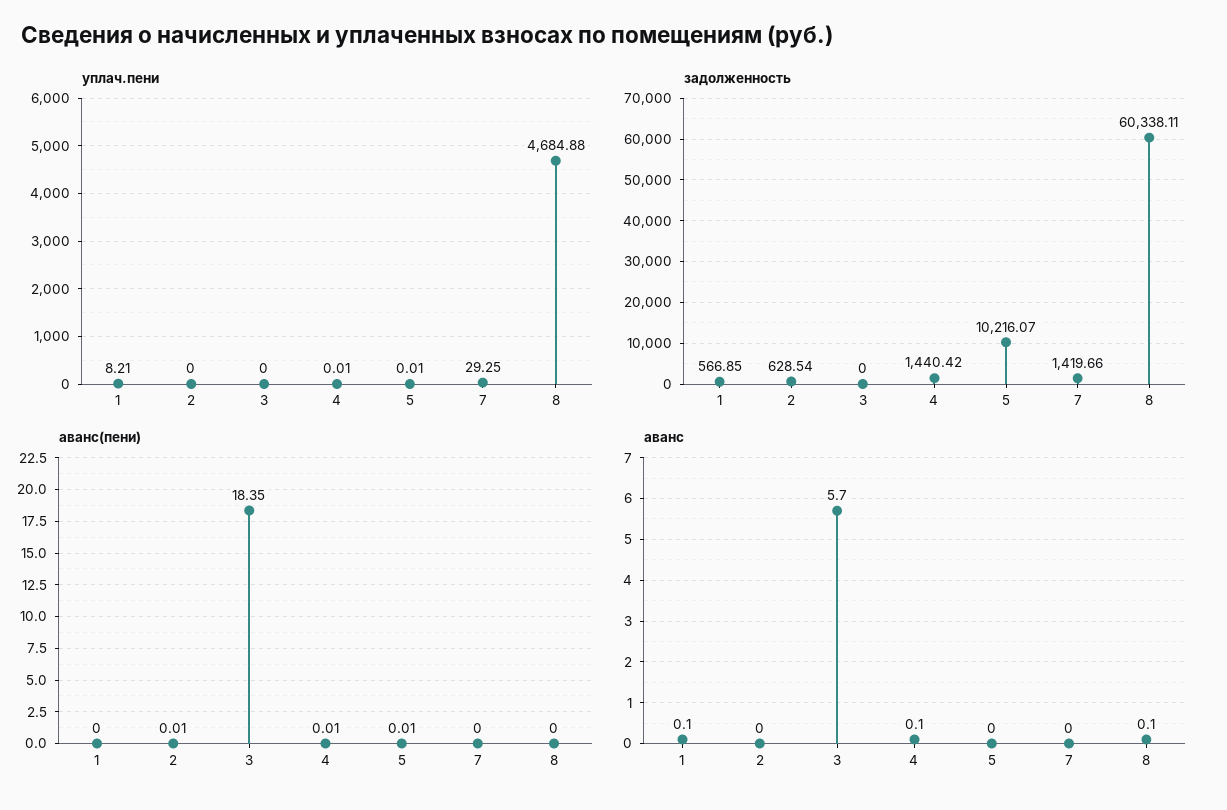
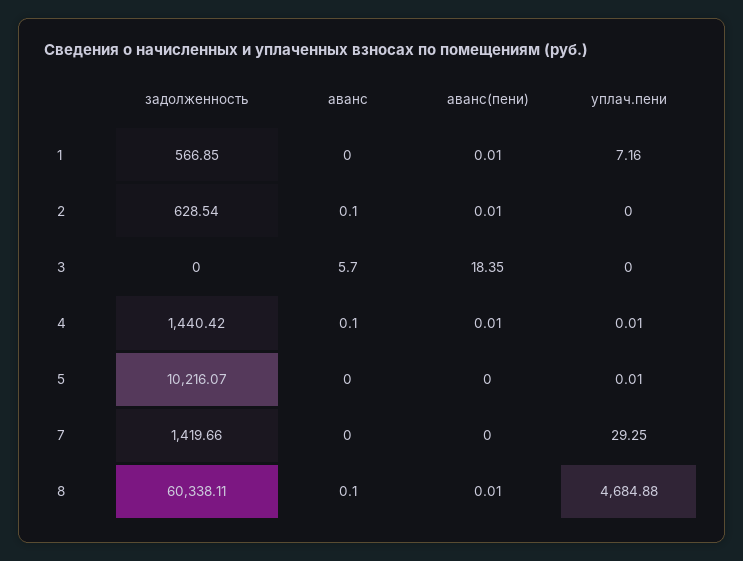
  {
    "уплач.пени": {
-     "1": 8.21,
+     "1": 7.16,
      "2": 0,
      "3": 0,
      "4": 0.01,
      "5": 0.01,
      "7": 29.25,
      "8": 4684.88
    },
    "задолженность": {
      "1": 566.85,
      "2": 628.54,
      "3": 0,
      "4": 1440.42,
      "5": 10216.07,
      "7": 1419.66,
      "8": 60338.11
    },
    "аванс(пени)": {
-     "1": 0,
+     "1": 0.01,
      "2": 0.01,
      "3": 18.35,
      "4": 0.01,
-     "5": 0.01,
+     "5": 0,
      "7": 0,
-     "8": 0
+     "8": 0.01
    },
    "аванс": {
-     "1": 0.1,
+     "1": 0,
-     "2": 0,
+     "2": 0.1,
      "3": 5.7,
      "4": 0.1,
      "5": 0,
      "7": 0,
      "8": 0.1
    }
  }

